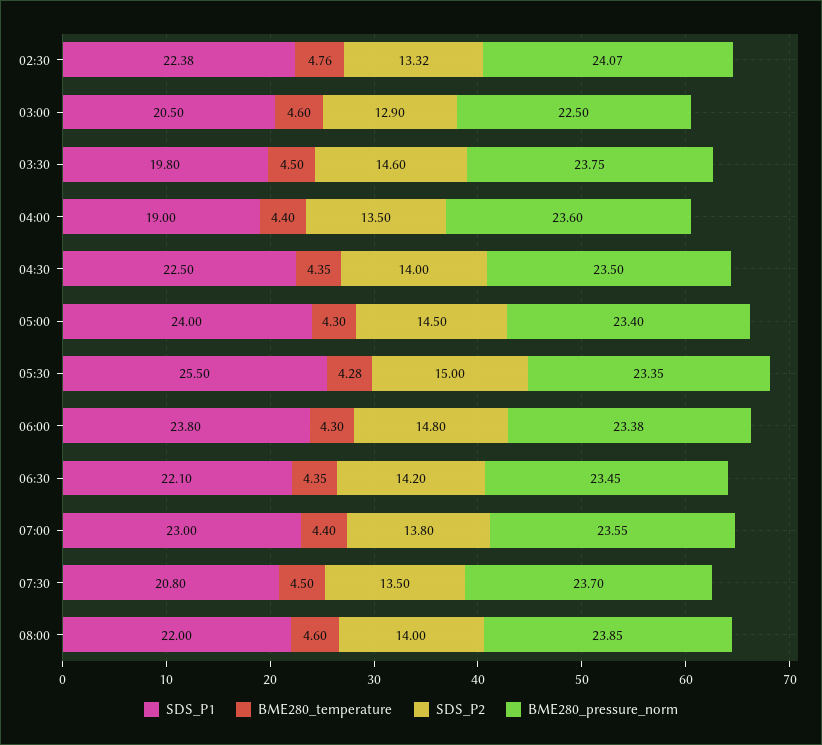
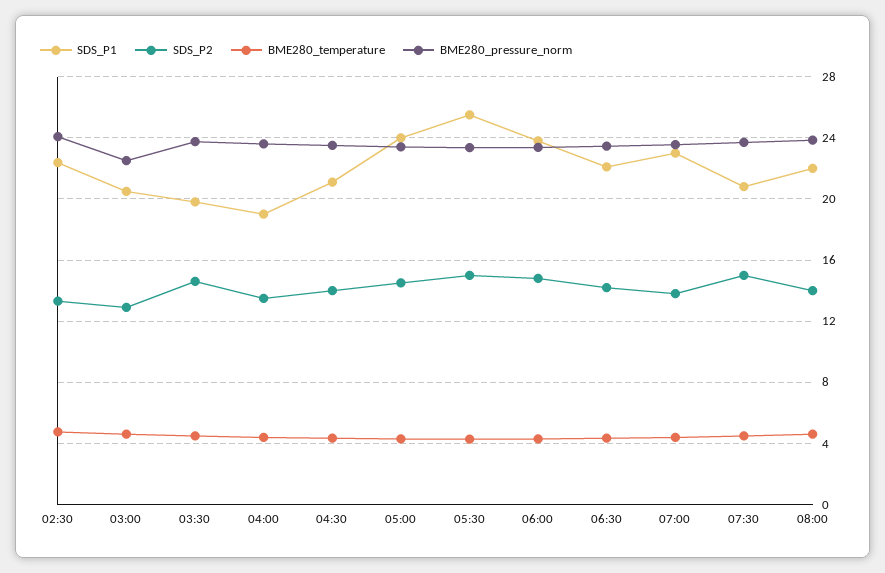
  {
    "SDS_P1": {
      "02:30": 22.38,
      "03:00": 20.5,
      "03:30": 19.8,
      "04:00": 19,
-     "04:30": 22.5,
+     "04:30": 21,
      "05:00": 24,
      "05:30": 25.5,
      "06:00": 23.8,
      "06:30": 22.1,
      "07:00": 23,
      "07:30": 20.8,
      "08:00": 22
    },
    "BME280_temperature": {
      "02:30": 4.76,
      "03:00": 4.6,
      "03:30": 4.5,
      "04:00": 4.4,
      "04:30": 4.35,
      "05:00": 4.3,
      "05:30": 4.28,
      "06:00": 4.3,
      "06:30": 4.35,
      "07:00": 4.4,
      "07:30": 4.5,
      "08:00": 4.6
    },
    "SDS_P2": {
      "02:30": 13.32,
      "03:00": 12.9,
      "03:30": 14.6,
      "04:00": 13.5,
      "04:30": 14,
      "05:00": 14.5,
      "05:30": 15,
      "06:00": 14.8,
      "06:30": 14.2,
      "07:00": 13.8,
-     "07:30": 13.5,
+     "07:30": 15,
      "08:00": 14
    },
    "BME280_pressure_norm": {
      "02:30": 24.07,
      "03:00": 22.5,
      "03:30": 23.75,
      "04:00": 23.6,
      "04:30": 23.5,
      "05:00": 23.4,
      "05:30": 23.35,
      "06:00": 23.38,
      "06:30": 23.45,
      "07:00": 23.55,
      "07:30": 23.7,
      "08:00": 23.85
    }
  }

